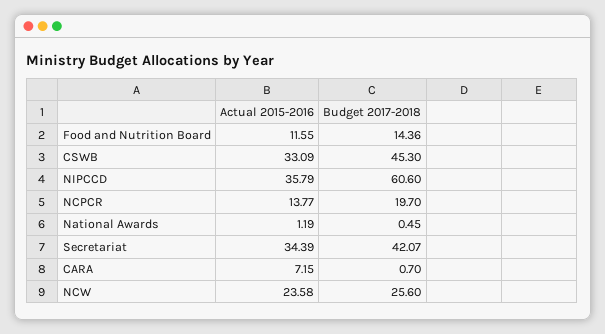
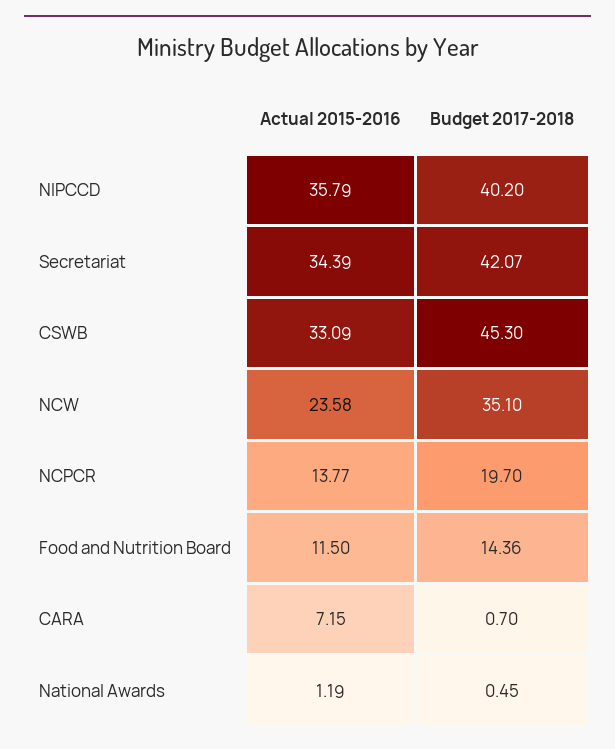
  {
    "Actual 2015-2016": {
-     "Food and Nutrition Board": 11.55,
+     "Food and Nutrition Board": 11.5,
      "CSWB": 33.09,
      "NIPCCD": 35.79,
      "NCPCR": 13.77,
      "National Awards": 1.19,
      "Secretariat": 34.39,
      "CARA": 7.15,
      "NCW": 23.58
    },
    "Budget 2017-2018": {
      "Food and Nutrition Board": 14.36,
      "CSWB": 45.3,
-     "NIPCCD": 60.6,
+     "NIPCCD": 40.2,
      "NCPCR": 19.7,
      "National Awards": 0.45,
      "Secretariat": 42.07,
      "CARA": 0.7,
-     "NCW": 25.6
+     "NCW": 35.1
    }
  }

